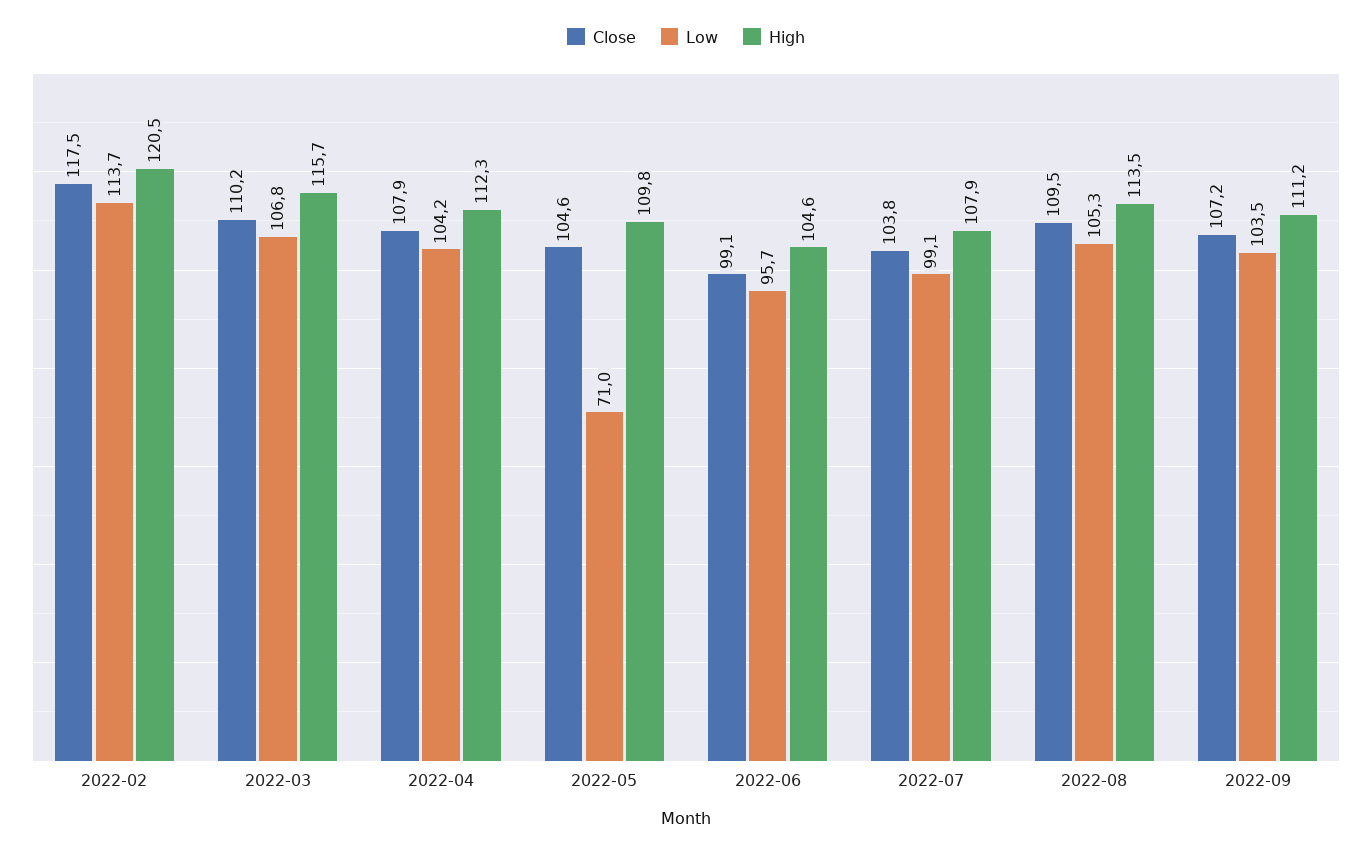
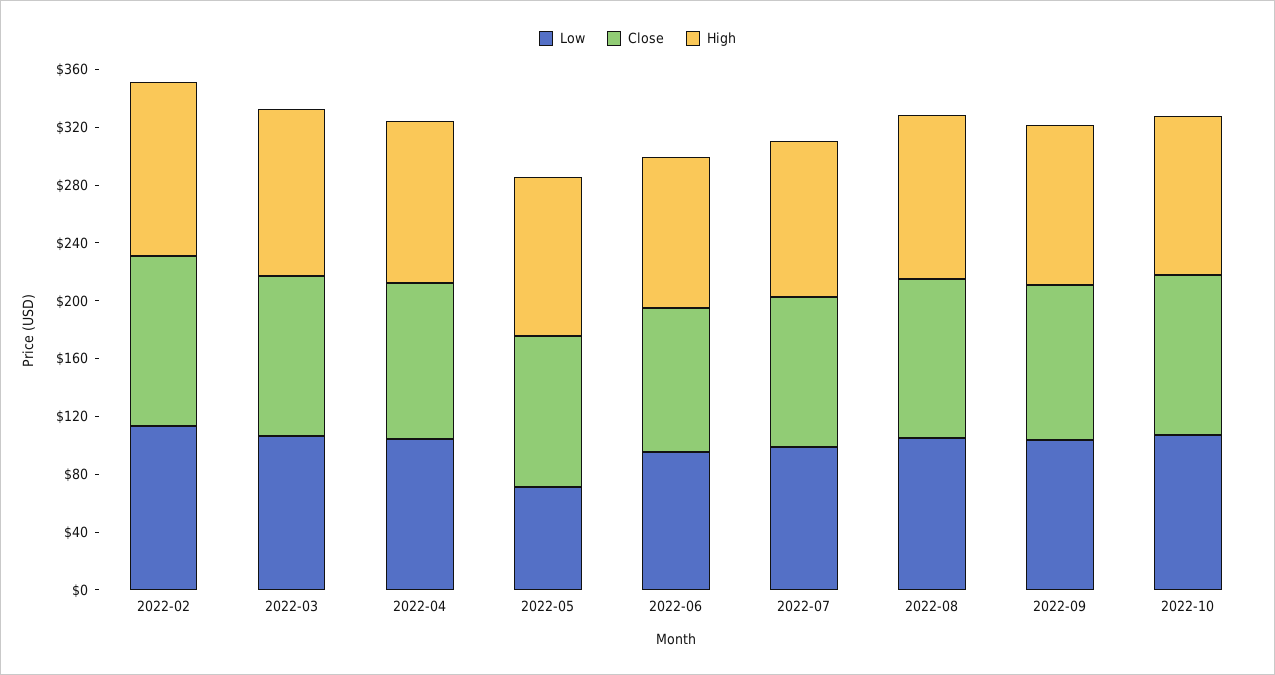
  {
    "Close": {
      "2022-02": 117.5,
      "2022-03": 110.2,
      "2022-04": 107.9,
      "2022-05": 104.6,
      "2022-06": 99.1,
      "2022-07": 103.8,
      "2022-08": 109.5,
-     "2022-09": 107.2
+     "2022-09": 107.2,
+     "2022-10": 110
    },
    "Low": {
      "2022-02": 113.7,
      "2022-03": 106.8,
      "2022-04": 104.2,
      "2022-05": 71,
      "2022-06": 95.7,
      "2022-07": 99.1,
      "2022-08": 105.3,
-     "2022-09": 103.5
+     "2022-09": 103.5,
+     "2022-10": 110
    },
    "High": {
      "2022-02": 120.5,
      "2022-03": 115.7,
      "2022-04": 112.3,
      "2022-05": 109.8,
      "2022-06": 104.6,
      "2022-07": 107.9,
      "2022-08": 113.5,
-     "2022-09": 111.2
+     "2022-09": 111.2,
+     "2022-10": 110
    }
  }

